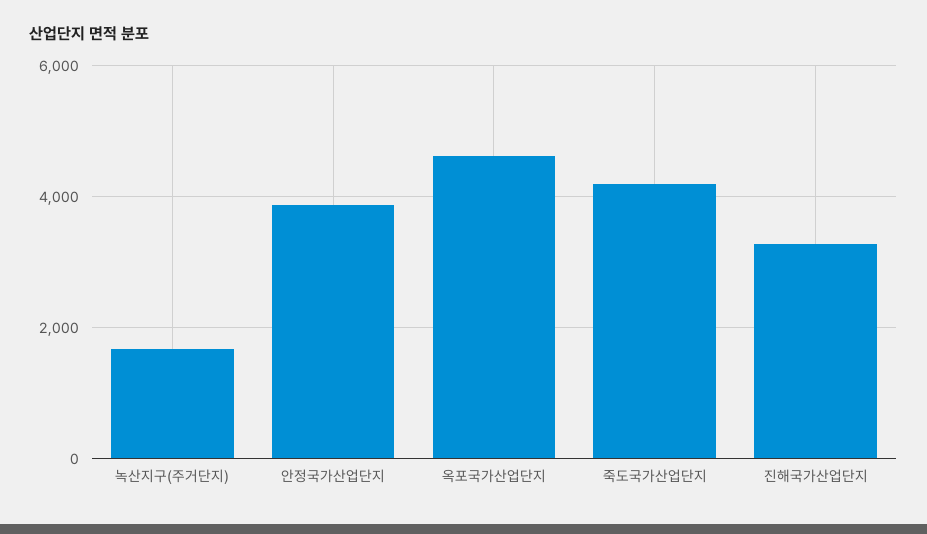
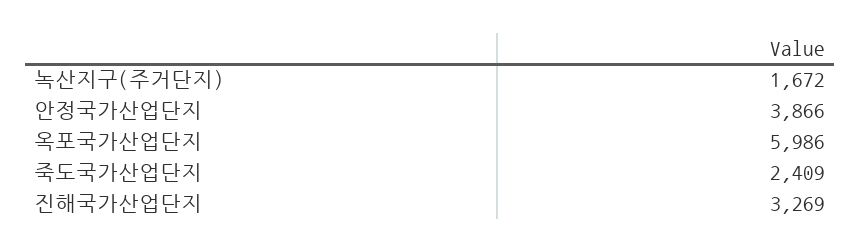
  {
    "녹산지구(주거단지)": 1672,
    "안정국가산업단지": 3866,
-   "옥포국가산업단지": 4600,
+   "옥포국가산업단지": 5986,
-   "죽도국가산업단지": 4200,
+   "죽도국가산업단지": 2409,
    "진해국가산업단지": 3269
  }

